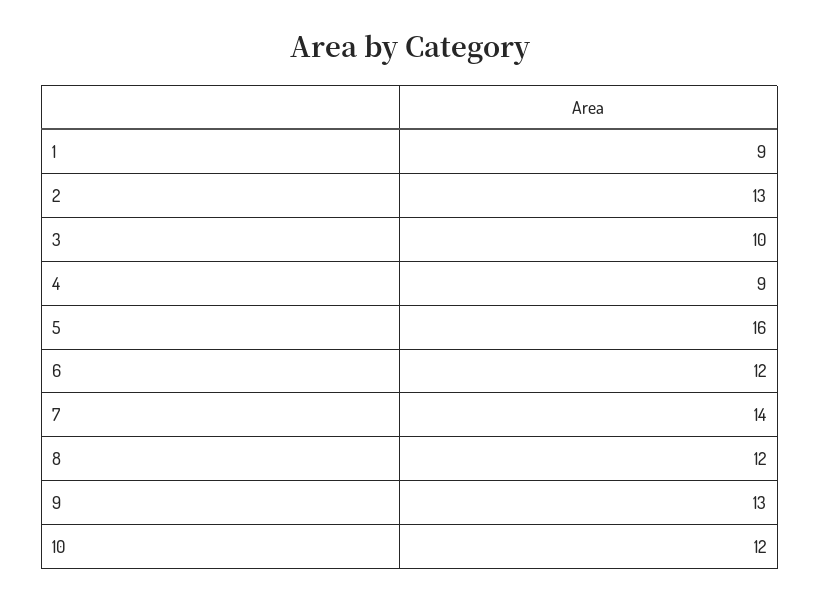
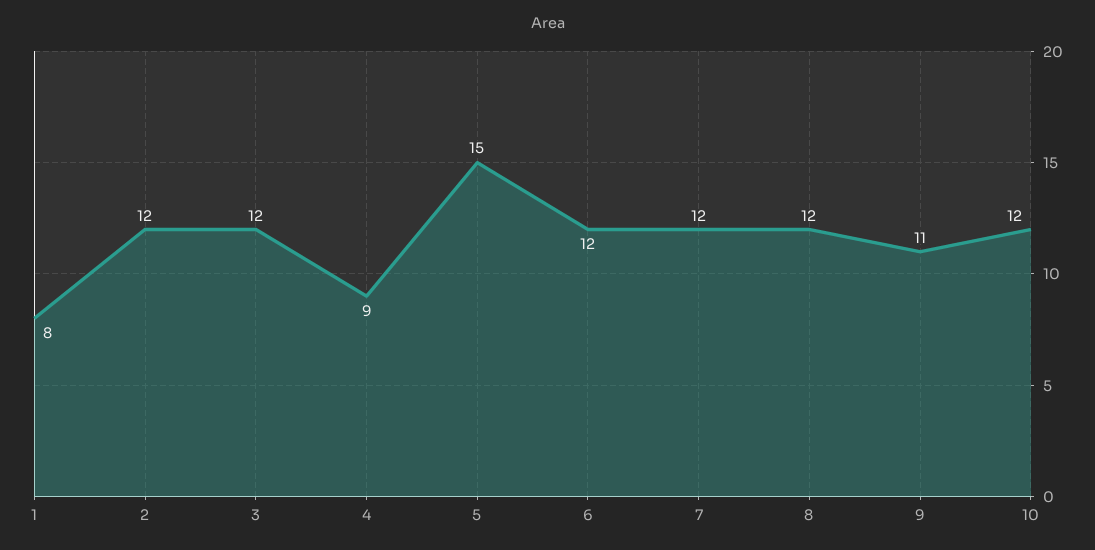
  {
-   "1": 9,
+   "1": 8,
-   "2": 13,
+   "2": 12,
-   "3": 10,
+   "3": 12,
    "4": 9,
-   "5": 16,
+   "5": 15,
    "6": 12,
-   "7": 14,
+   "7": 12,
    "8": 12,
-   "9": 13,
+   "9": 11,
    "10": 12
  }

